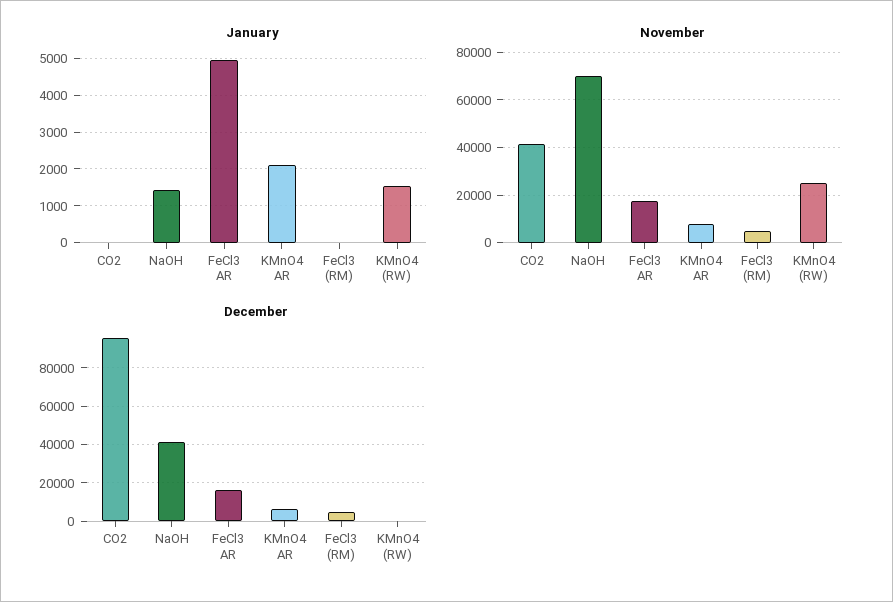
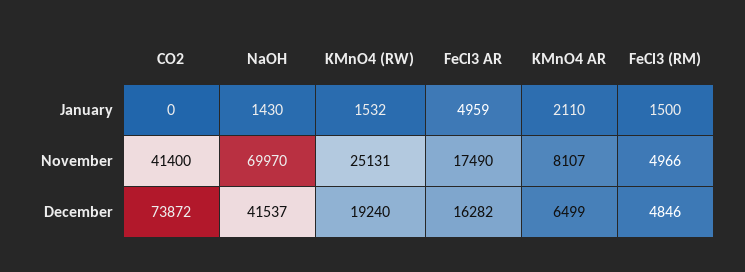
  {
    "January": {
      "CO2": 0,
      "NaOH": 1430,
      "FeCl3 AR": 4959,
      "KMnO4 AR": 2110,
-     "FeCl3 (RM)": 0,
+     "FeCl3 (RM)": 1500,
      "KMnO4 (RW)": 1532
    },
    "November": {
      "CO2": 41400,
      "NaOH": 69970,
      "FeCl3 AR": 17490,
      "KMnO4 AR": 8107,
      "FeCl3 (RM)": 4966,
      "KMnO4 (RW)": 25131
    },
    "December": {
-     "CO2": 95000,
+     "CO2": 73872,
      "NaOH": 41537,
      "FeCl3 AR": 16282,
      "KMnO4 AR": 6499,
      "FeCl3 (RM)": 4846,
-     "KMnO4 (RW)": 0
+     "KMnO4 (RW)": 19240
    }
  }

